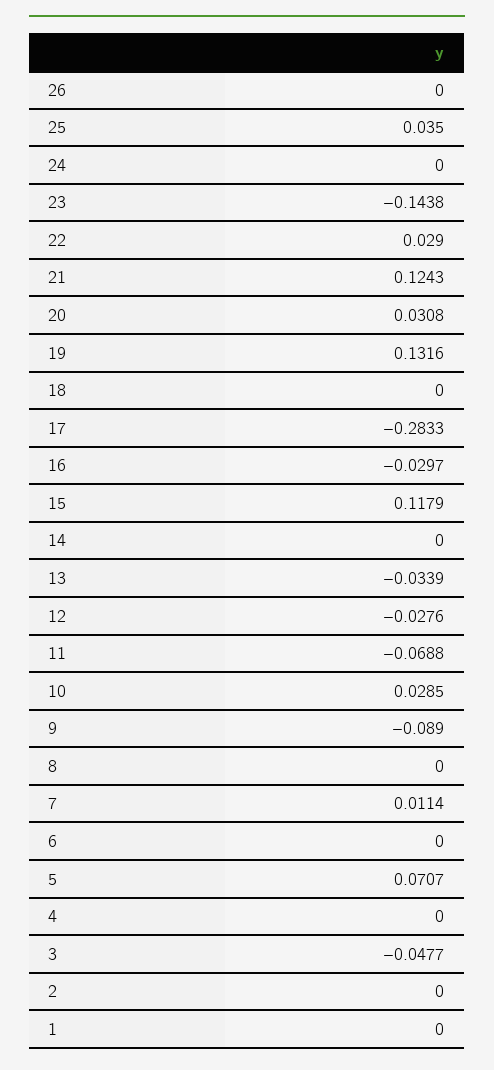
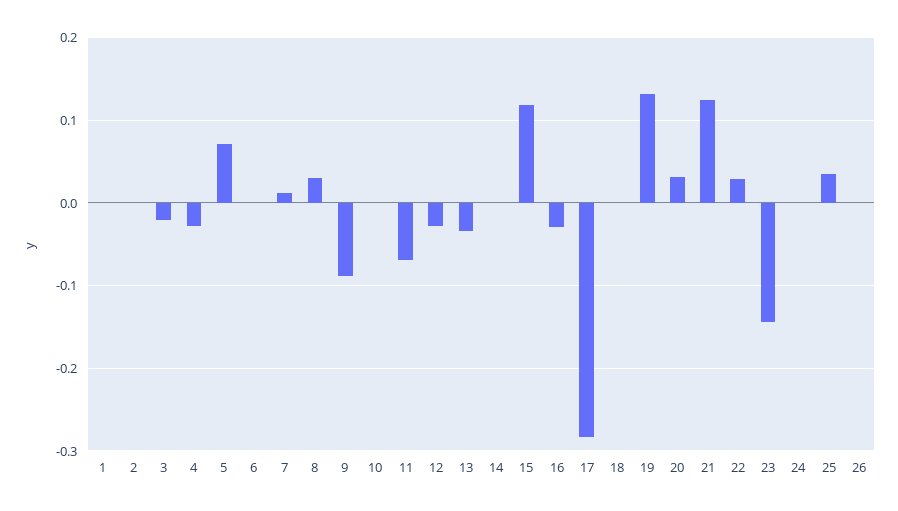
  {
    "26": 0,
    "25": 0.035,
    "24": 0,
    "23": -0.1438,
    "22": 0.029,
    "21": 0.1243,
    "20": 0.0308,
    "19": 0.1316,
    "18": 0,
    "17": -0.2833,
    "16": -0.0297,
    "15": 0.1179,
    "14": 0,
    "13": -0.0339,
    "12": -0.0276,
    "11": -0.0688,
-   "10": 0.0285,
+   "10": 0,
    "9": -0.089,
-   "8": 0,
+   "8": 0.03,
    "7": 0.0114,
    "6": 0,
    "5": 0.0707,
-   "4": 0,
+   "4": -0.03,
-   "3": -0.0477,
+   "3": -0.02,
    "2": 0,
    "1": 0
  }

